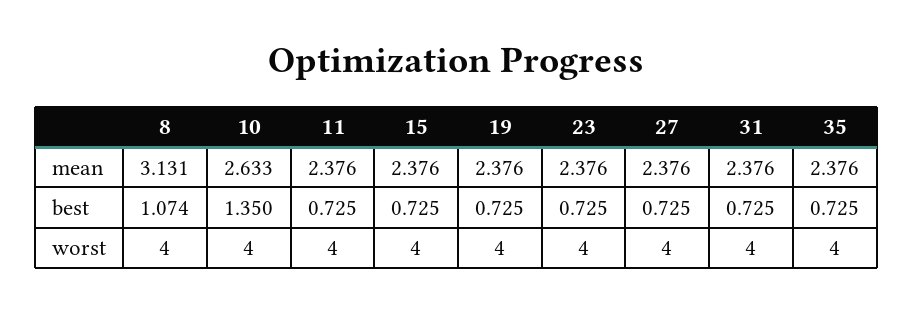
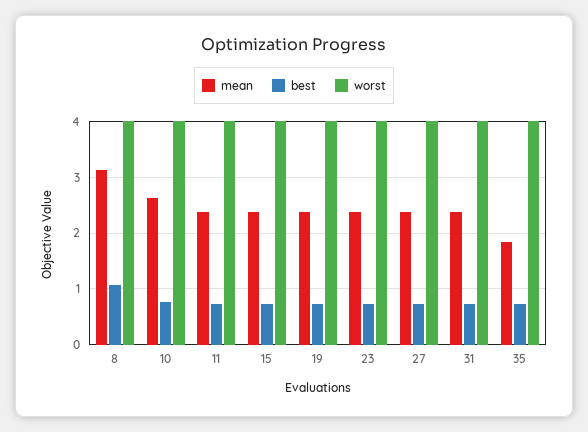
  {
    "mean": {
      "8": 3.131,
      "10": 2.633,
      "11": 2.376,
      "15": 2.376,
      "19": 2.376,
      "23": 2.376,
      "27": 2.376,
      "31": 2.376,
-     "35": 2.376
+     "35": 1.8
    },
    "best": {
      "8": 1.074,
-     "10": 1.35,
+     "10": 0.8,
      "11": 0.725,
      "15": 0.725,
      "19": 0.725,
      "23": 0.725,
      "27": 0.725,
      "31": 0.725,
      "35": 0.725
    },
    "worst": {
      "8": 4,
      "10": 4,
      "11": 4,
      "15": 4,
      "19": 4,
      "23": 4,
      "27": 4,
      "31": 4,
      "35": 4
    }
  }

